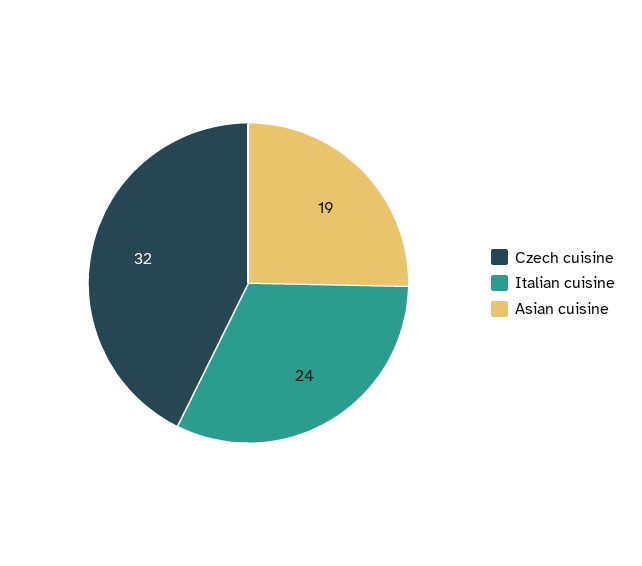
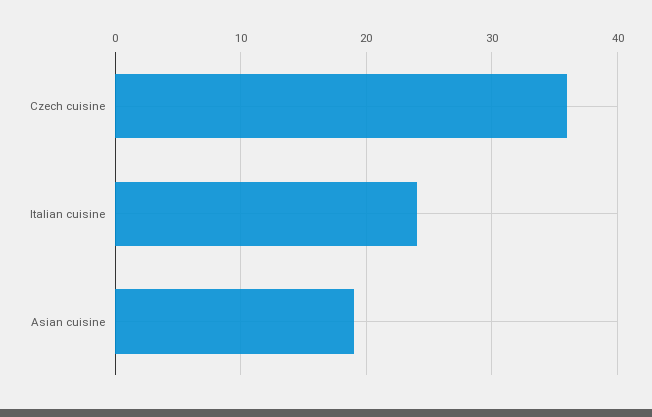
  {
-   "Czech cuisine": 32,
+   "Czech cuisine": 36,
    "Italian cuisine": 24,
    "Asian cuisine": 19
  }

